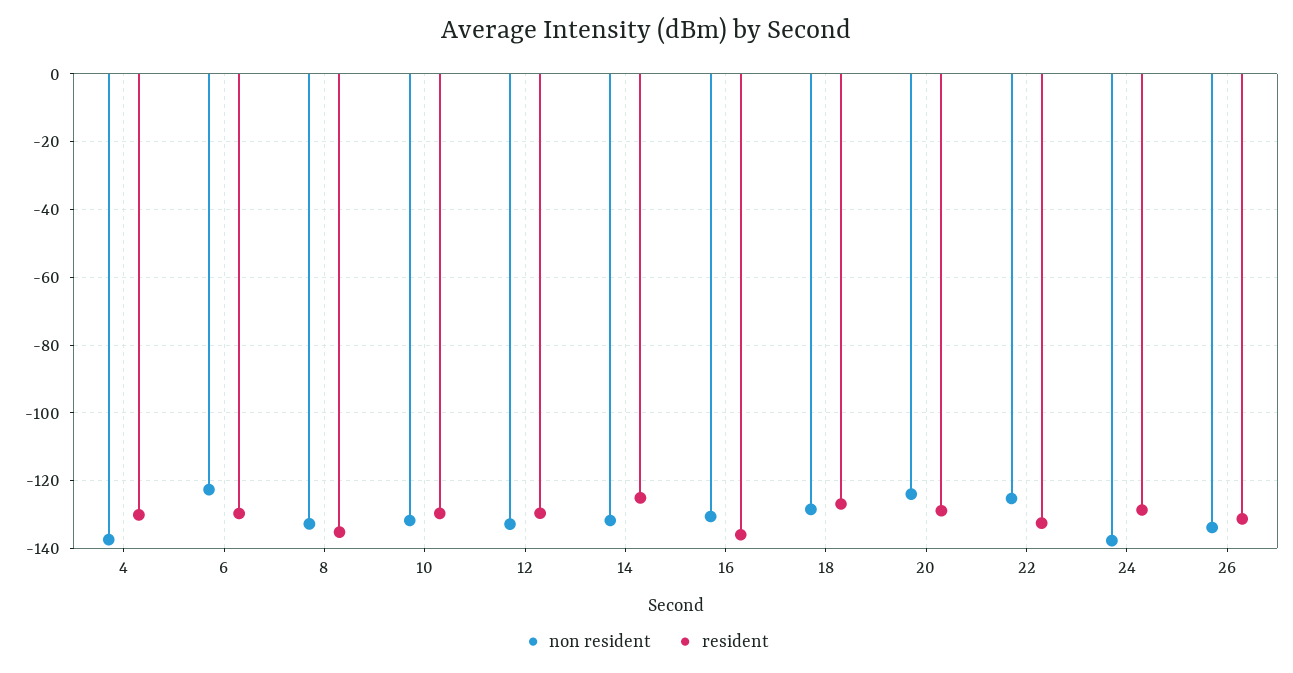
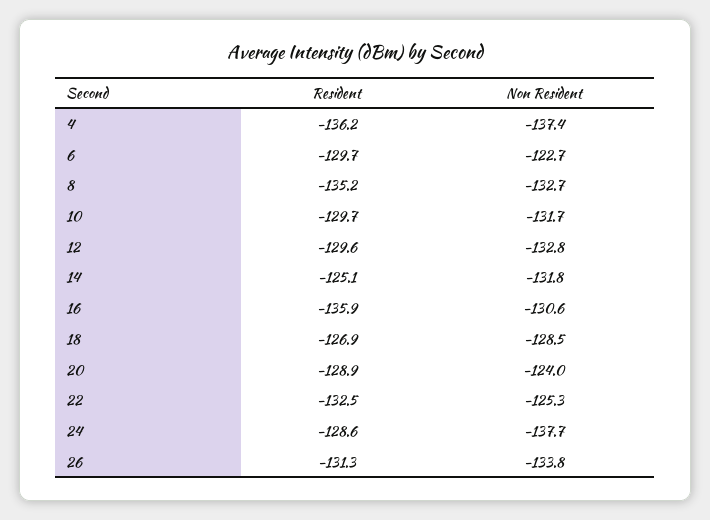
  {
    "non resident": {
      "4": -137.4,
      "6": -122.7,
      "8": -132.7,
      "10": -131.7,
      "12": -132.8,
      "14": -131.8,
      "16": -130.6,
      "18": -128.5,
      "20": -124,
      "22": -125.3,
      "24": -137.7,
      "26": -133.8
    },
    "resident": {
-     "4": -130,
+     "4": -136.2,
      "6": -129.7,
      "8": -135.2,
      "10": -129.7,
      "12": -129.6,
      "14": -125.1,
      "16": -135.9,
      "18": -126.9,
      "20": -128.9,
      "22": -132.5,
      "24": -128.6,
      "26": -131.3
    }
  }

